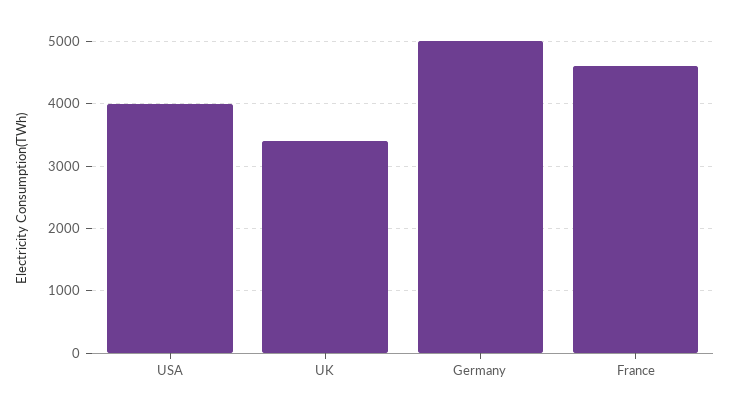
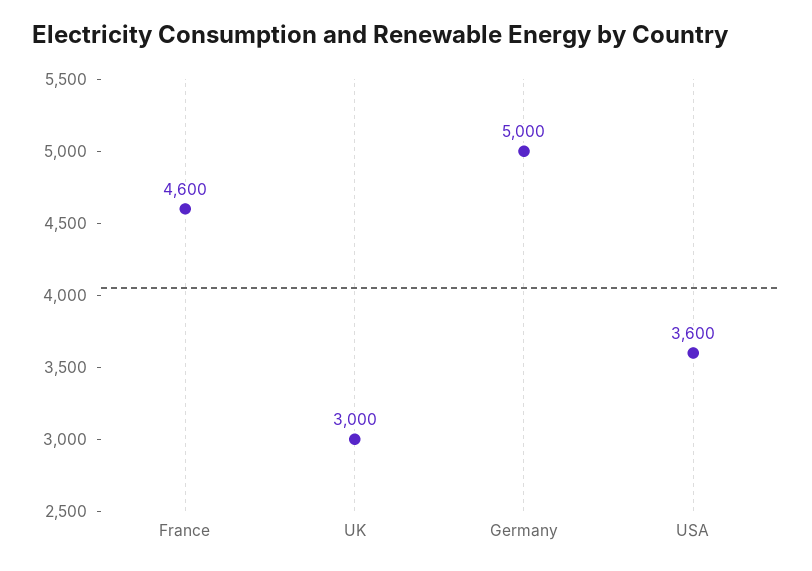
  {
-   "USA": 4000,
+   "USA": 3600,
-   "UK": 3400,
+   "UK": 3000,
    "Germany": 5000,
    "France": 4600
  }

